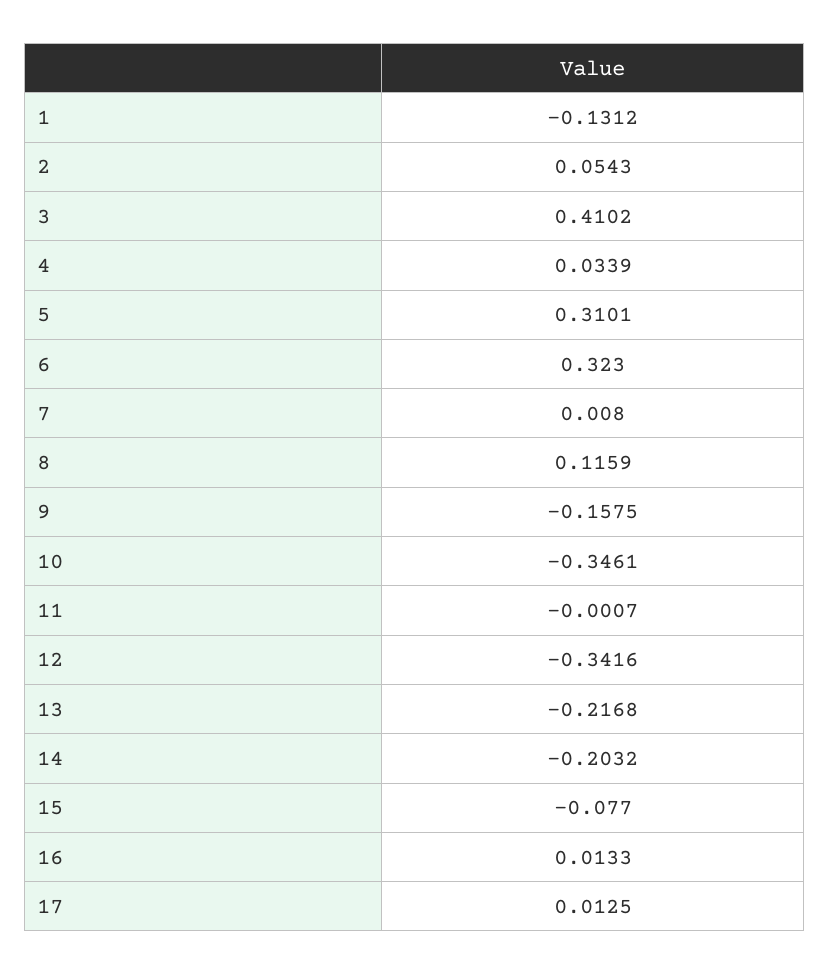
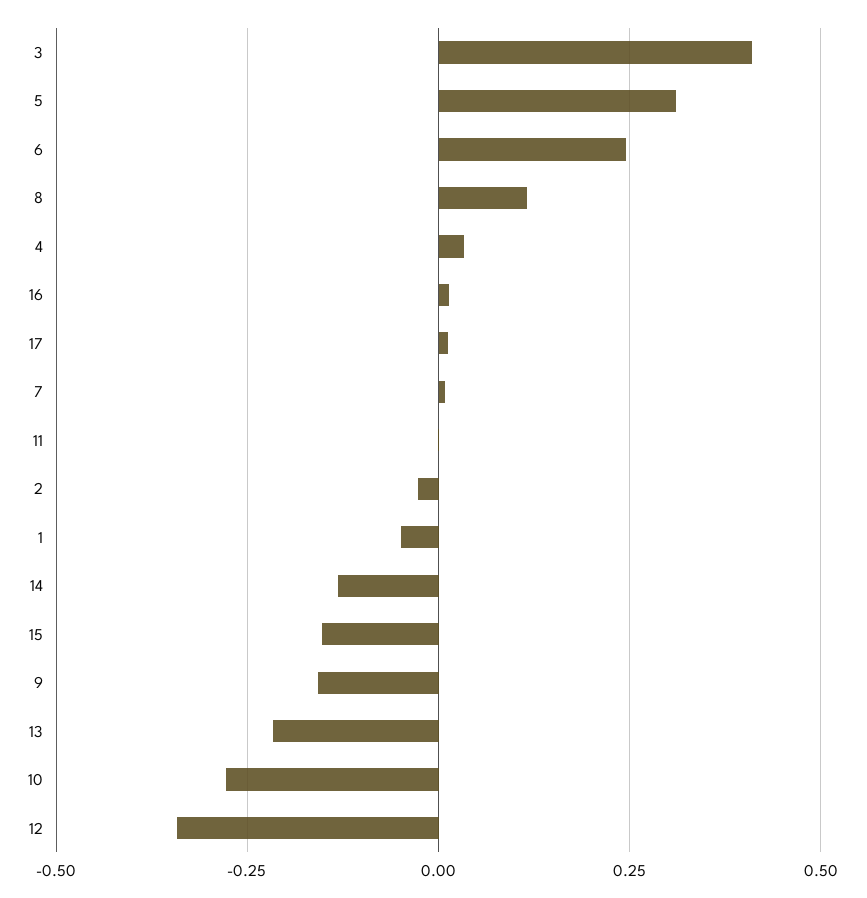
  {
-   "1": -0.1312,
+   "1": -0.05,
-   "2": 0.0543,
+   "2": -0.025,
    "3": 0.4102,
    "4": 0.0339,
    "5": 0.3101,
-   "6": 0.323,
+   "6": 0.25,
    "7": 0.008,
    "8": 0.1159,
    "9": -0.1575,
-   "10": -0.3461,
+   "10": -0.275,
    "11": -0.0007,
    "12": -0.3416,
    "13": -0.2168,
-   "14": -0.2032,
+   "14": -0.125,
-   "15": -0.077,
+   "15": -0.15,
    "16": 0.0133,
    "17": 0.0125
  }

